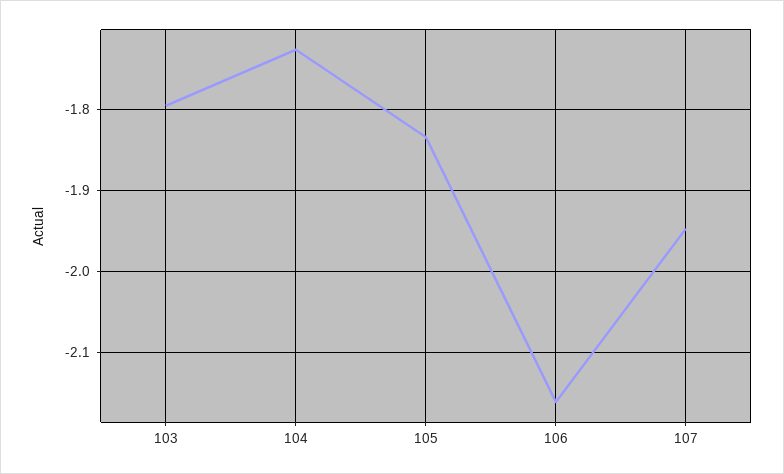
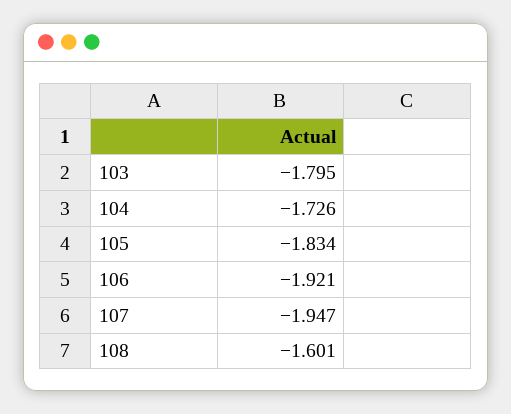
  {
    "103": -1.795,
    "104": -1.726,
    "105": -1.834,
-   "106": -2.16,
+   "106": -1.921,
-   "107": -1.947
+   "107": -1.947,
+   "108": -1.601
  }

